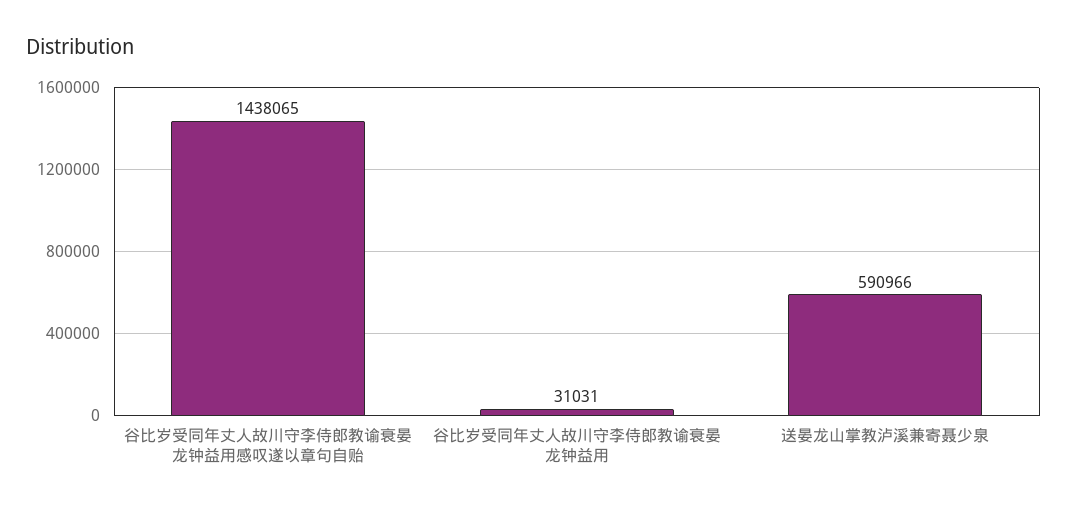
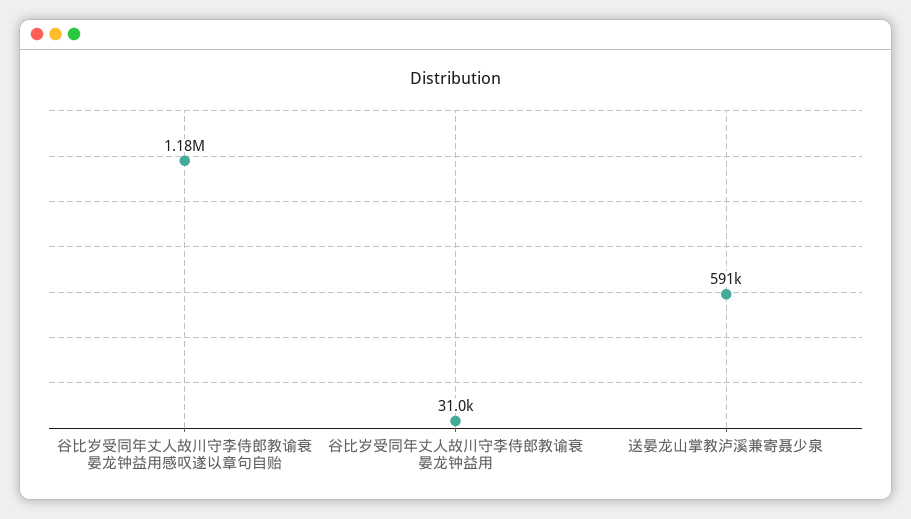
  {
-   "谷比岁受同年丈人故川守李侍郎教谕衰晏龙钟益用感叹遂以章句自贻": 1438065,
+   "谷比岁受同年丈人故川守李侍郎教谕衰晏龙钟益用感叹遂以章句自贻": 1180000,
    "谷比岁受同年丈人故川守李侍郎教谕衰晏龙钟益用": 31031,
    "送晏龙山掌教泸溪兼寄聂少泉": 590966
  }

